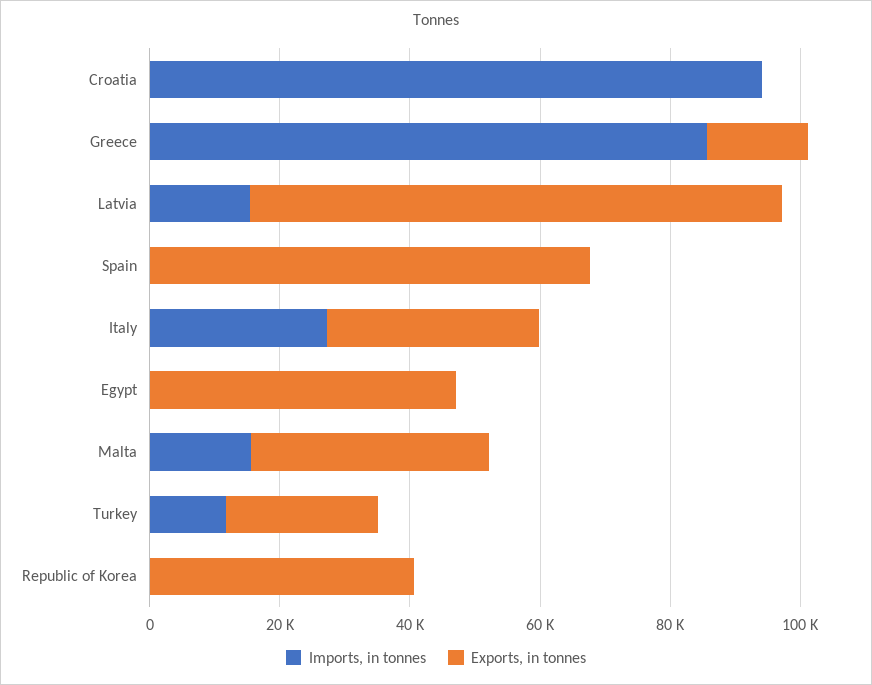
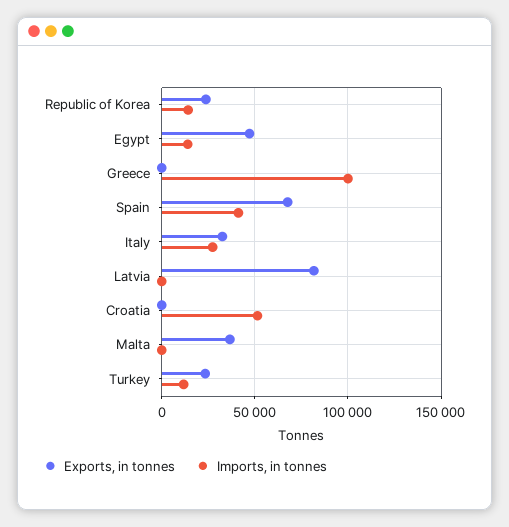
  {
    "Imports, in tonnes": {
-     "Croatia": 95000,
+     "Croatia": 50000,
-     "Greece": 85000,
+     "Greece": 100000,
-     "Latvia": 15000,
+     "Latvia": 0,
-     "Spain": 0,
+     "Spain": 40000,
      "Italy": 25000,
-     "Egypt": 0,
+     "Egypt": 15000,
-     "Malta": 15000,
+     "Malta": 0,
      "Turkey": 10000,
-     "Republic of Korea": 0
+     "Republic of Korea": 15000
    },
    "Exports, in tonnes": {
      "Croatia": 0,
-     "Greece": 15000,
+     "Greece": 0,
      "Latvia": 80000,
      "Spain": 70000,
      "Italy": 35000,
      "Egypt": 45000,
      "Malta": 35000,
      "Turkey": 25000,
-     "Republic of Korea": 40000
+     "Republic of Korea": 25000
    }
  }

